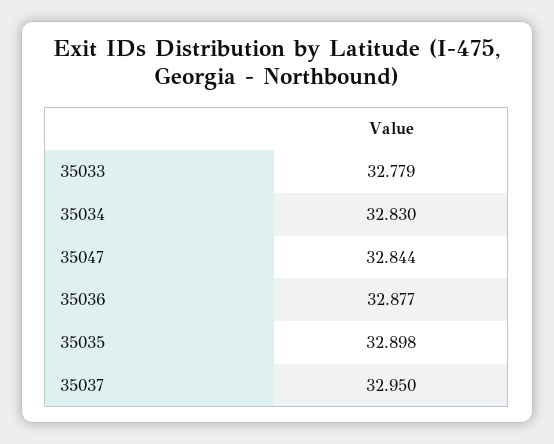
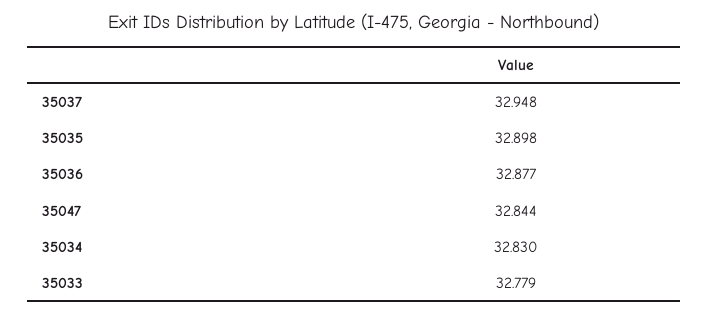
  {
    "35033": 32.779,
    "35034": 32.83,
    "35047": 32.844,
    "35036": 32.877,
    "35035": 32.898,
-   "35037": 32.95
+   "35037": 32.948
  }

